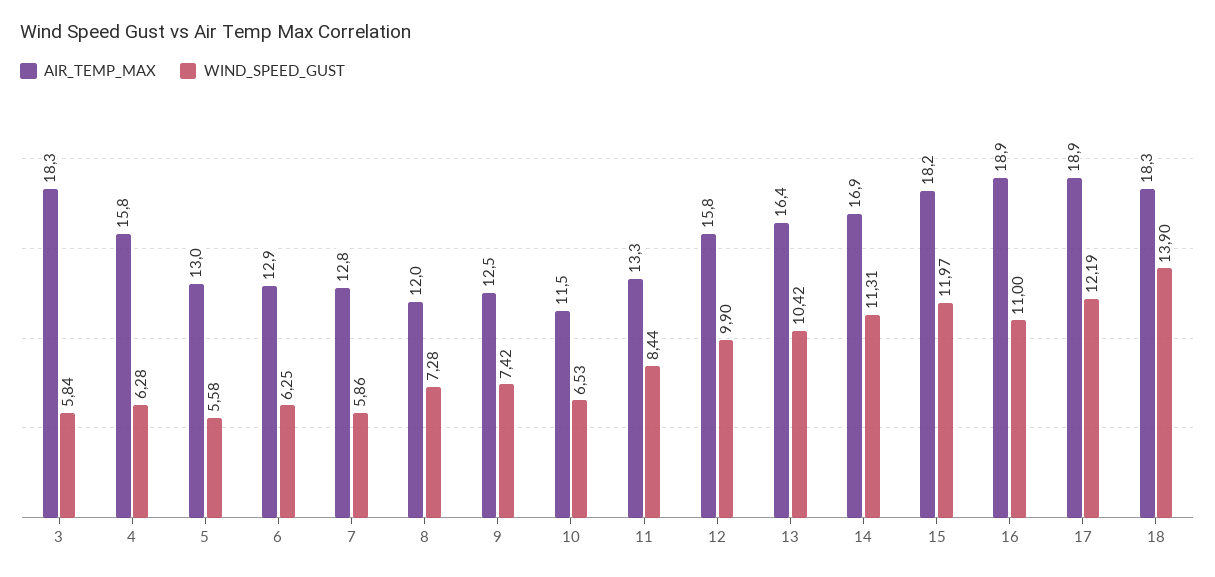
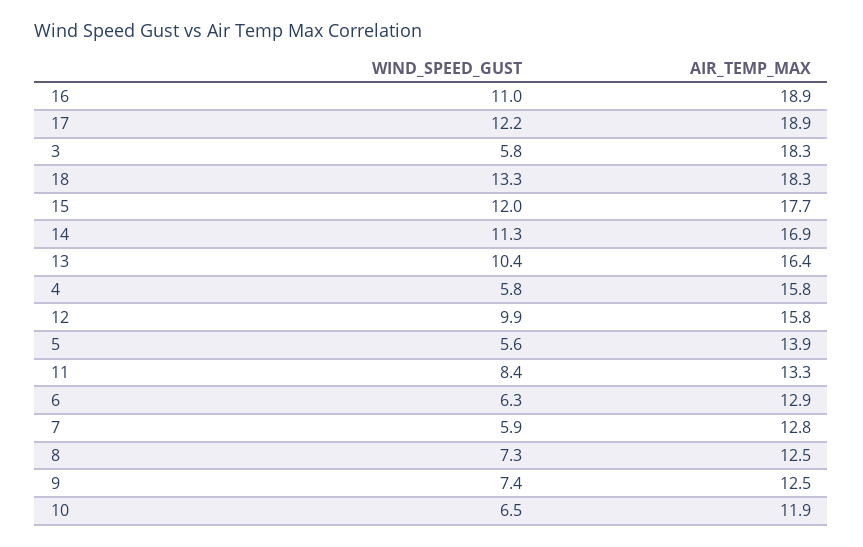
  {
    "AIR_TEMP_MAX": {
      "3": 18.3,
      "4": 15.8,
-     "5": 13,
+     "5": 13.9,
      "6": 12.9,
      "7": 12.8,
-     "8": 12,
+     "8": 12.5,
      "9": 12.5,
-     "10": 11.5,
+     "10": 11.9,
      "11": 13.3,
      "12": 15.8,
      "13": 16.4,
      "14": 16.9,
-     "15": 18.2,
+     "15": 17.7,
      "16": 18.9,
      "17": 18.9,
      "18": 18.3
    },
    "WIND_SPEED_GUST": {
      "3": 5.84,
-     "4": 6.28,
+     "4": 5.8,
      "5": 5.58,
      "6": 6.25,
      "7": 5.86,
      "8": 7.28,
      "9": 7.42,
      "10": 6.53,
      "11": 8.44,
      "12": 9.9,
      "13": 10.42,
      "14": 11.31,
      "15": 11.97,
      "16": 11,
      "17": 12.19,
-     "18": 13.9
+     "18": 13.3
    }
  }

